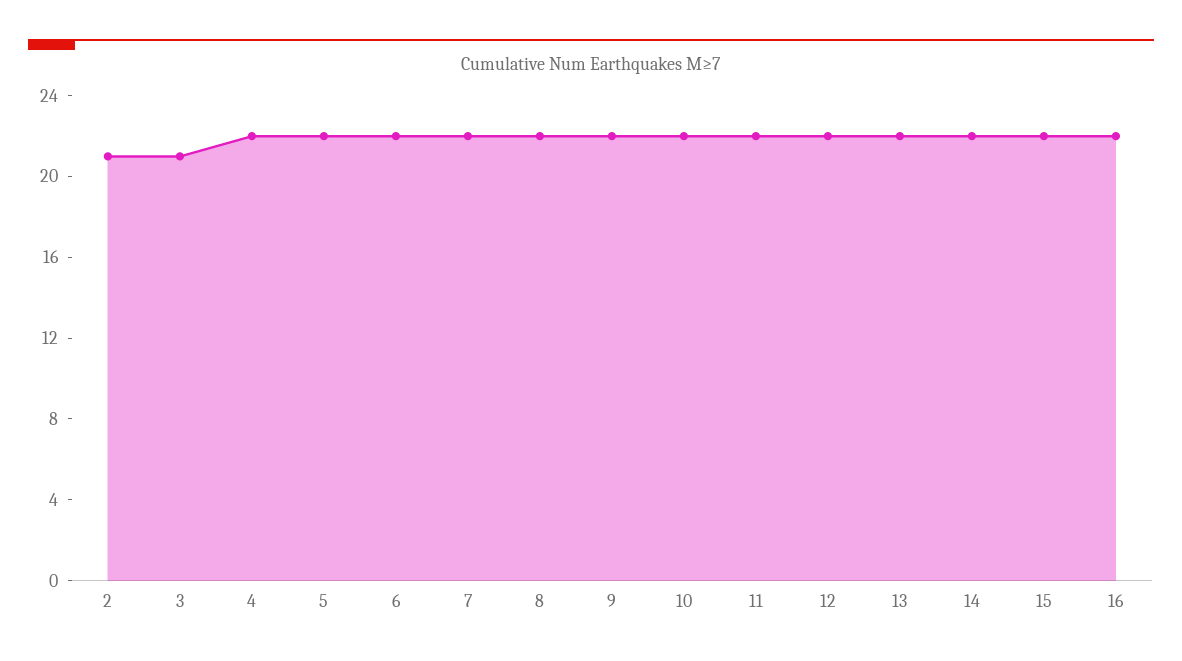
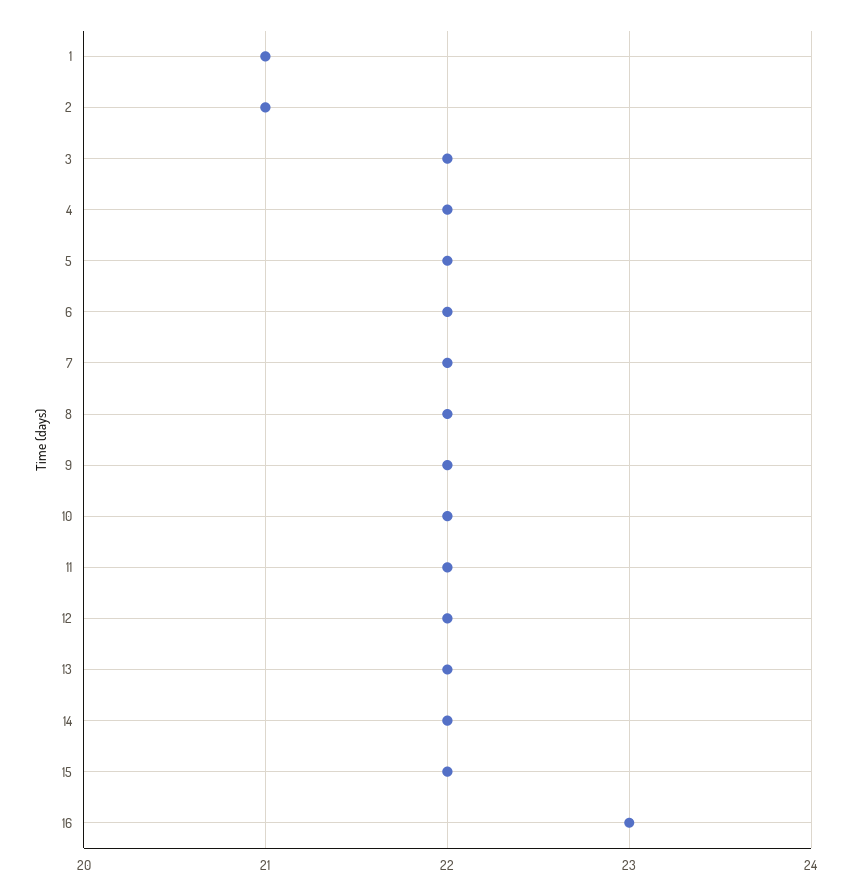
  {
    "2": 21,
-   "3": 21,
+   "3": 22,
    "4": 22,
    "5": 22,
    "6": 22,
    "7": 22,
    "8": 22,
    "9": 22,
    "10": 22,
    "11": 22,
    "12": 22,
    "13": 22,
    "14": 22,
    "15": 22,
-   "16": 22
+   "16": 23,
+   "1": 21
  }

